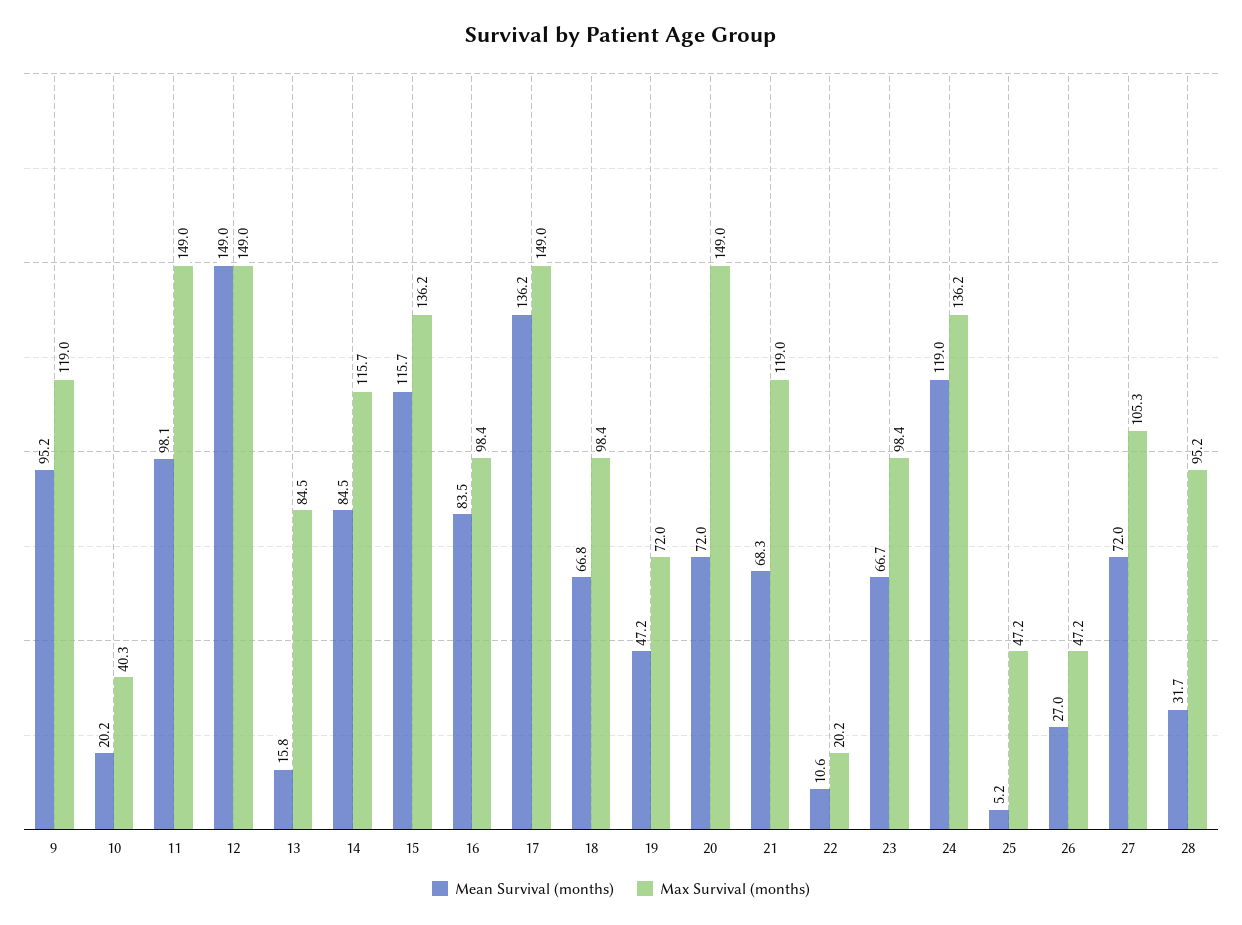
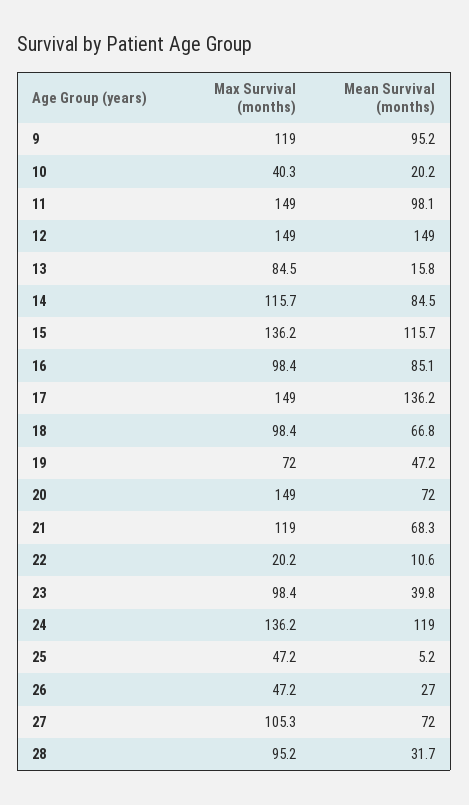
  {
    "Mean Survival (months)": {
      "9": 95.2,
      "10": 20.2,
      "11": 98.1,
      "12": 149,
      "13": 15.8,
      "14": 84.5,
      "15": 115.7,
-     "16": 83.5,
+     "16": 85.1,
      "17": 136.2,
      "18": 66.8,
      "19": 47.2,
      "20": 72,
      "21": 68.3,
      "22": 10.6,
-     "23": 66.7,
+     "23": 39.8,
      "24": 119,
      "25": 5.2,
      "26": 27,
      "27": 72,
      "28": 31.7
    },
    "Max Survival (months)": {
      "9": 119,
      "10": 40.3,
      "11": 149,
      "12": 149,
      "13": 84.5,
      "14": 115.7,
      "15": 136.2,
      "16": 98.4,
      "17": 149,
      "18": 98.4,
      "19": 72,
      "20": 149,
      "21": 119,
      "22": 20.2,
      "23": 98.4,
      "24": 136.2,
      "25": 47.2,
      "26": 47.2,
      "27": 105.3,
      "28": 95.2
    }
  }

